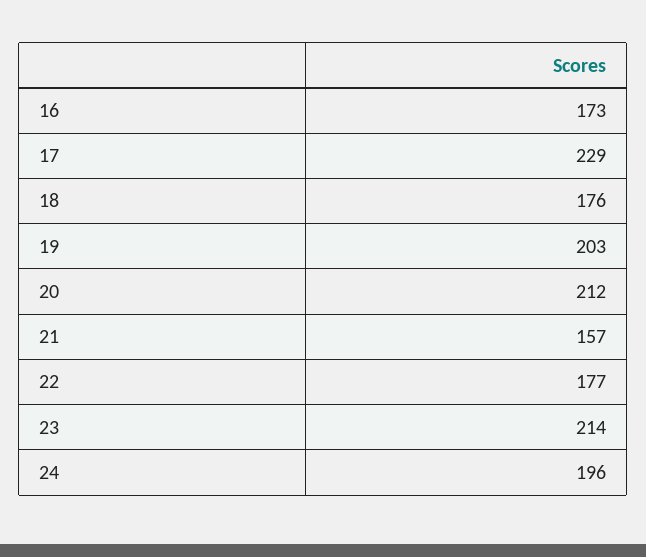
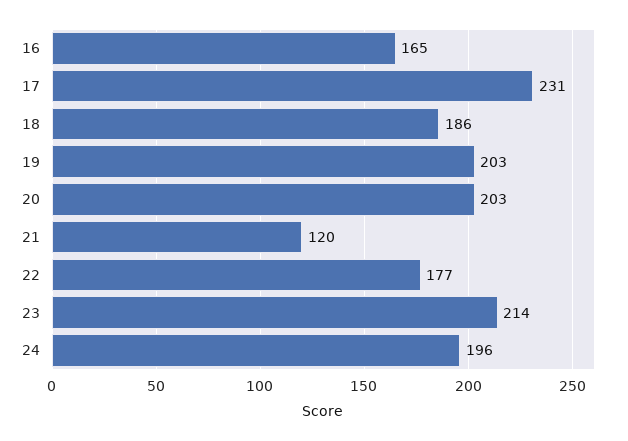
  {
-   "16": 173,
+   "16": 165,
-   "17": 229,
+   "17": 231,
-   "18": 176,
+   "18": 186,
    "19": 203,
-   "20": 212,
+   "20": 203,
-   "21": 157,
+   "21": 120,
    "22": 177,
    "23": 214,
    "24": 196
  }

